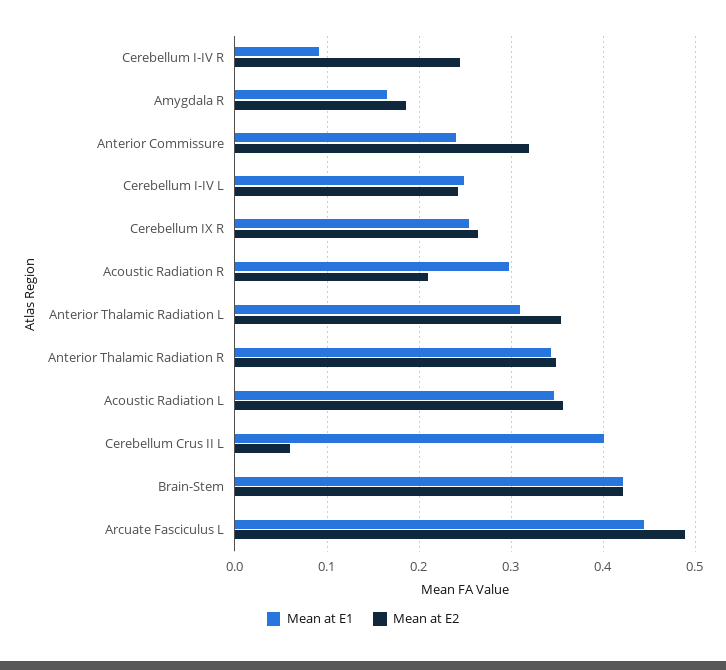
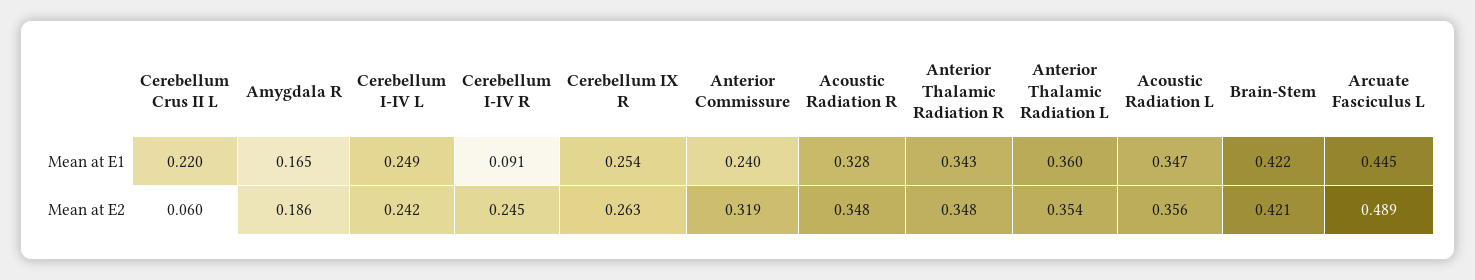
  {
    "Mean at E1": {
      "Cerebellum I-IV R": 0.091,
      "Amygdala R": 0.165,
      "Anterior Commissure": 0.24,
      "Cerebellum I-IV L": 0.249,
      "Cerebellum IX R": 0.254,
-     "Acoustic Radiation R": 0.3,
+     "Acoustic Radiation R": 0.328,
-     "Anterior Thalamic Radiation L": 0.31,
+     "Anterior Thalamic Radiation L": 0.36,
      "Anterior Thalamic Radiation R": 0.343,
      "Acoustic Radiation L": 0.347,
-     "Cerebellum Crus II L": 0.4,
+     "Cerebellum Crus II L": 0.22,
      "Brain-Stem": 0.422,
      "Arcuate Fasciculus L": 0.445
    },
    "Mean at E2": {
      "Cerebellum I-IV R": 0.245,
      "Amygdala R": 0.186,
      "Anterior Commissure": 0.319,
      "Cerebellum I-IV L": 0.242,
      "Cerebellum IX R": 0.263,
-     "Acoustic Radiation R": 0.21,
+     "Acoustic Radiation R": 0.348,
      "Anterior Thalamic Radiation L": 0.354,
      "Anterior Thalamic Radiation R": 0.348,
      "Acoustic Radiation L": 0.356,
      "Cerebellum Crus II L": 0.06,
      "Brain-Stem": 0.421,
      "Arcuate Fasciculus L": 0.489
    }
  }

